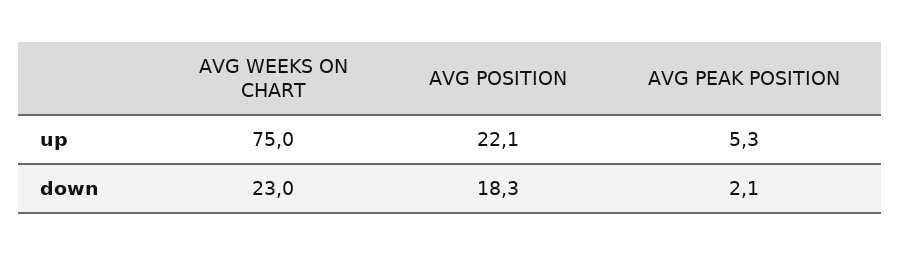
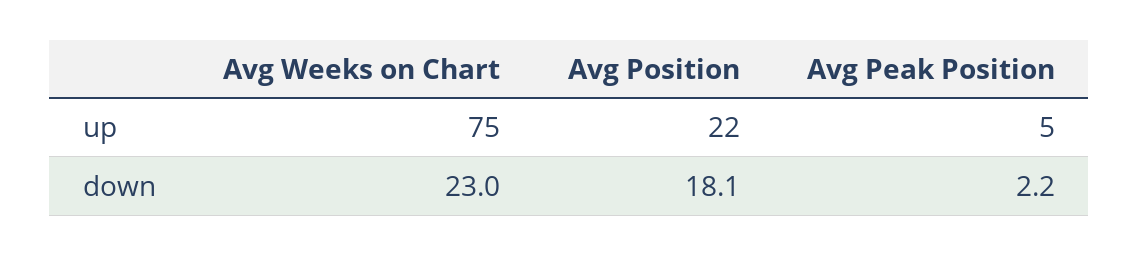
  {
    "AVG WEEKS ON CHART": {
      "up": 75,
      "down": 23
    },
    "AVG POSITION": {
      "up": 22.1,
-     "down": 18.3
+     "down": 18.1
    },
    "AVG PEAK POSITION": {
      "up": 5.3,
-     "down": 2.1
+     "down": 2.2
    }
  }

